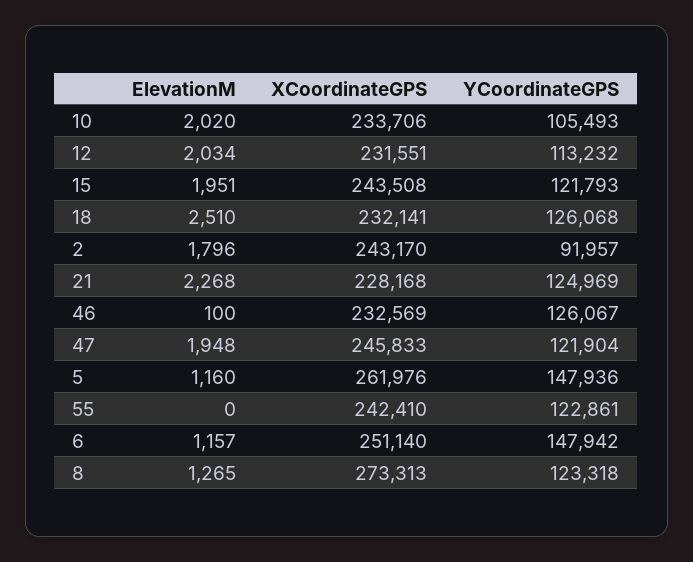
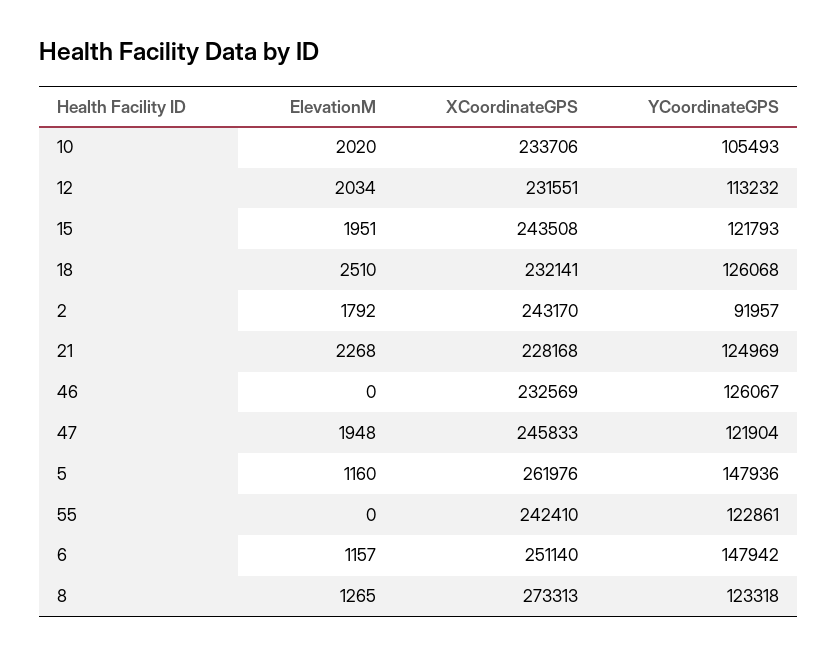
  {
    "ElevationM": {
      "10": 2020,
      "12": 2034,
      "15": 1951,
      "18": 2510,
-     "2": 1796,
+     "2": 1792,
      "21": 2268,
-     "46": 100,
+     "46": 0,
      "47": 1948,
      "5": 1160,
      "55": 0,
      "6": 1157,
      "8": 1265
    },
    "XCoordinateGPS": {
      "10": 233706,
      "12": 231551,
      "15": 243508,
      "18": 232141,
      "2": 243170,
      "21": 228168,
      "46": 232569,
      "47": 245833,
      "5": 261976,
      "55": 242410,
      "6": 251140,
      "8": 273313
    },
    "YCoordinateGPS": {
      "10": 105493,
      "12": 113232,
      "15": 121793,
      "18": 126068,
      "2": 91957,
      "21": 124969,
      "46": 126067,
      "47": 121904,
      "5": 147936,
      "55": 122861,
      "6": 147942,
      "8": 123318
    }
  }

